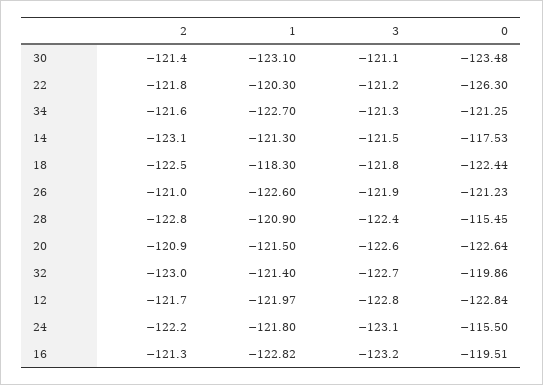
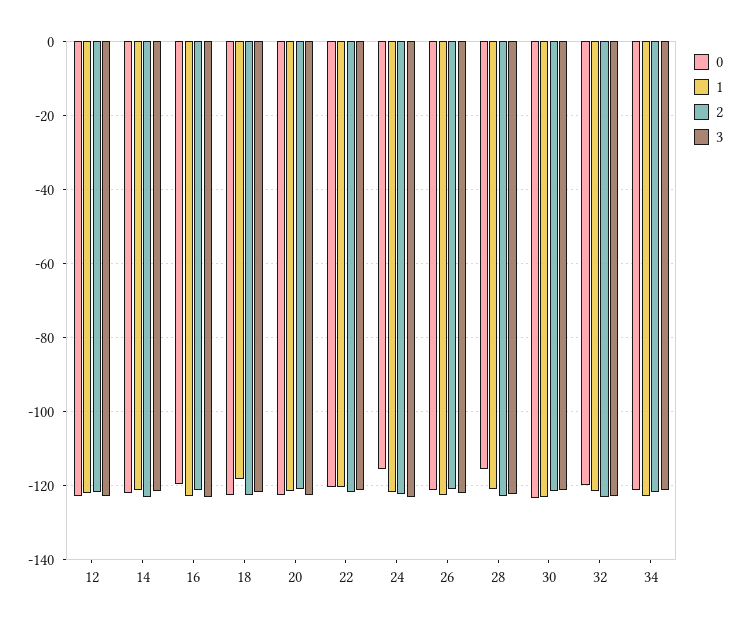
  {
    "2": {
      "30": -121.4,
      "22": -121.8,
      "34": -121.6,
      "14": -123.1,
      "18": -122.5,
      "26": -121,
      "28": -122.8,
      "20": -120.9,
      "32": -123,
      "12": -121.7,
      "24": -122.2,
      "16": -121.3
    },
    "1": {
      "30": -123.1,
      "22": -120.3,
      "34": -122.7,
      "14": -121.3,
      "18": -118.3,
      "26": -122.6,
      "28": -120.9,
      "20": -121.5,
      "32": -121.4,
      "12": -121.97,
      "24": -121.8,
      "16": -122.82
    },
    "3": {
      "30": -121.1,
      "22": -121.2,
      "34": -121.3,
      "14": -121.5,
      "18": -121.8,
      "26": -121.9,
      "28": -122.4,
      "20": -122.6,
      "32": -122.7,
      "12": -122.8,
      "24": -123.1,
      "16": -123.2
    },
    "0": {
      "30": -123.48,
-     "22": -126.3,
+     "22": -120,
      "34": -121.25,
-     "14": -117.53,
+     "14": -122,
      "18": -122.44,
      "26": -121.23,
      "28": -115.45,
      "20": -122.64,
      "32": -119.86,
      "12": -122.84,
      "24": -115.5,
      "16": -119.51
    }
  }

